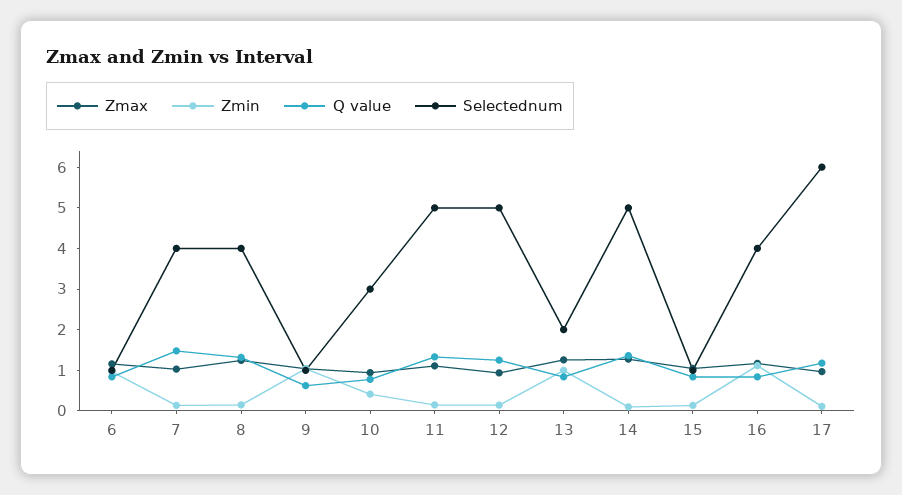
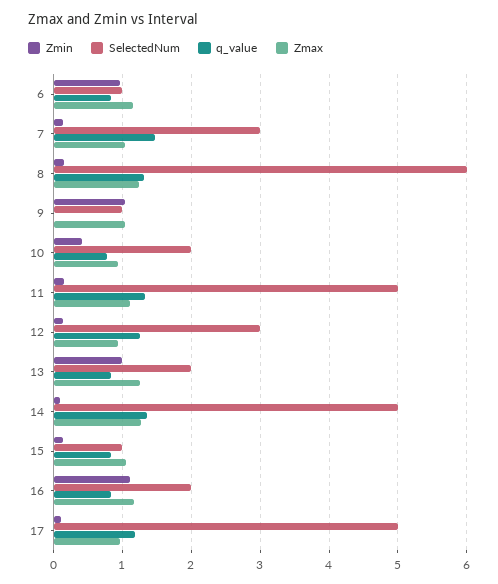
  {
    "Zmax": {
      "6": 1.2,
      "7": 1,
      "8": 1.2,
      "9": 1,
      "10": 0.9,
      "11": 1.1,
      "12": 0.9,
      "13": 1.3,
      "14": 1.3,
      "15": 1,
      "16": 1.2,
      "17": 1
    },
    "Zmin": {
      "6": 1,
      "7": 0.1,
      "8": 0.1,
      "9": 1,
      "10": 0.4,
      "11": 0.2,
      "12": 0.1,
      "13": 1,
      "14": 0.1,
      "15": 0.1,
      "16": 1.1,
      "17": 0.1
    },
    "Q value": {
      "6": 0.8,
      "7": 1.5,
      "8": 1.3,
-     "9": 0.6,
+     "9": 0,
      "10": 0.8,
      "11": 1.3,
      "12": 1.2,
      "13": 0.8,
      "14": 1.4,
      "15": 0.8,
      "16": 0.8,
      "17": 1.2
    },
    "Selectednum": {
      "6": 1,
-     "7": 4,
+     "7": 3,
-     "8": 4,
+     "8": 6,
      "9": 1,
-     "10": 3,
+     "10": 2,
      "11": 5,
-     "12": 5,
+     "12": 3,
      "13": 2,
      "14": 5,
      "15": 1,
-     "16": 4,
+     "16": 2,
-     "17": 6
+     "17": 5
    }
  }

